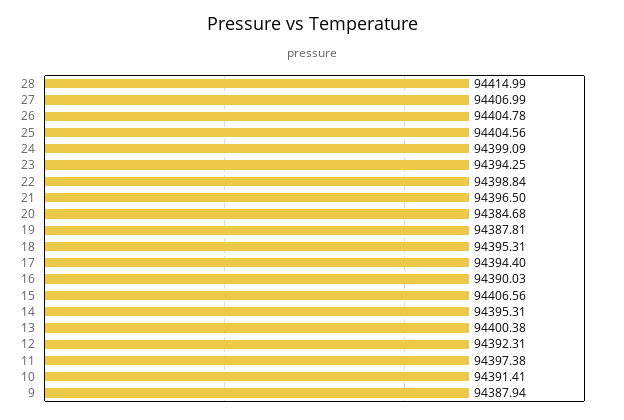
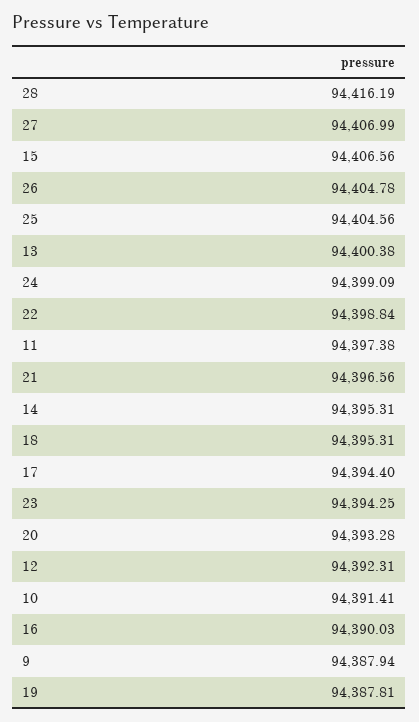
  {
-   "28": 94414.99,
+   "28": 94416.19,
    "27": 94406.99,
    "26": 94404.78,
    "25": 94404.56,
    "24": 94399.09,
    "23": 94394.25,
    "22": 94398.84,
-   "21": 94396.5,
+   "21": 94396.56,
-   "20": 94384.68,
+   "20": 94393.28,
    "19": 94387.81,
    "18": 94395.31,
    "17": 94394.4,
    "16": 94390.03,
    "15": 94406.56,
    "14": 94395.31,
    "13": 94400.38,
    "12": 94392.31,
    "11": 94397.38,
    "10": 94391.41,
    "9": 94387.94
  }

